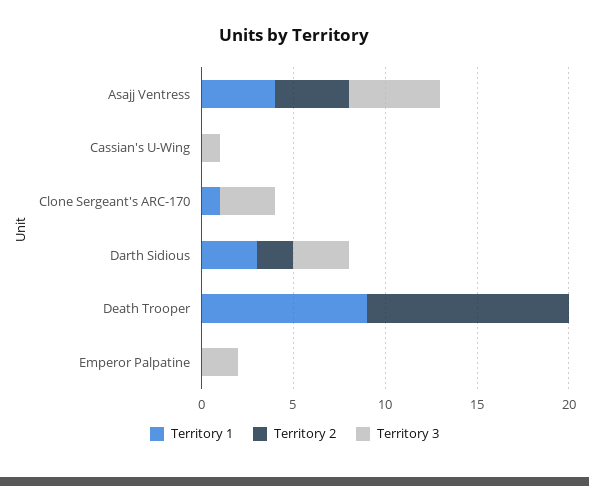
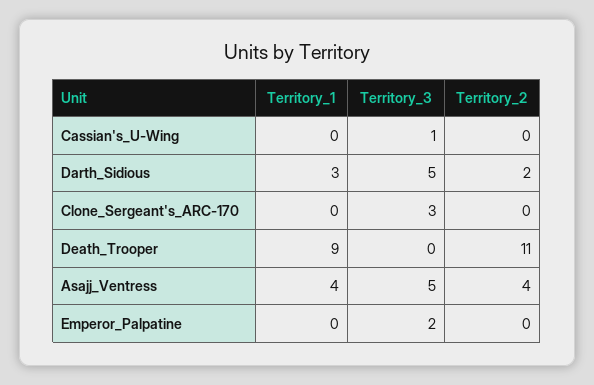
  {
    "Territory 1": {
      "Asajj Ventress": 4,
      "Cassian's U-Wing": 0,
-     "Clone Sergeant's ARC-170": 1,
+     "Clone Sergeant's ARC-170": 0,
      "Darth Sidious": 3,
      "Death Trooper": 9,
      "Emperor Palpatine": 0
    },
    "Territory 2": {
      "Asajj Ventress": 4,
      "Cassian's U-Wing": 0,
      "Clone Sergeant's ARC-170": 0,
      "Darth Sidious": 2,
      "Death Trooper": 11,
      "Emperor Palpatine": 0
    },
    "Territory 3": {
      "Asajj Ventress": 5,
      "Cassian's U-Wing": 1,
      "Clone Sergeant's ARC-170": 3,
-     "Darth Sidious": 3,
+     "Darth Sidious": 5,
      "Death Trooper": 0,
      "Emperor Palpatine": 2
    }
  }

